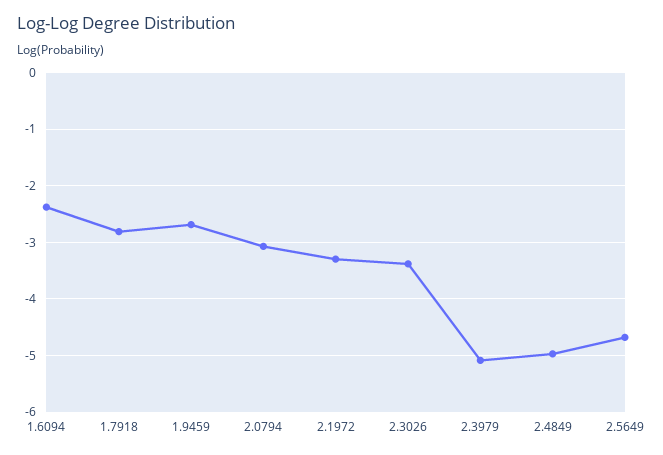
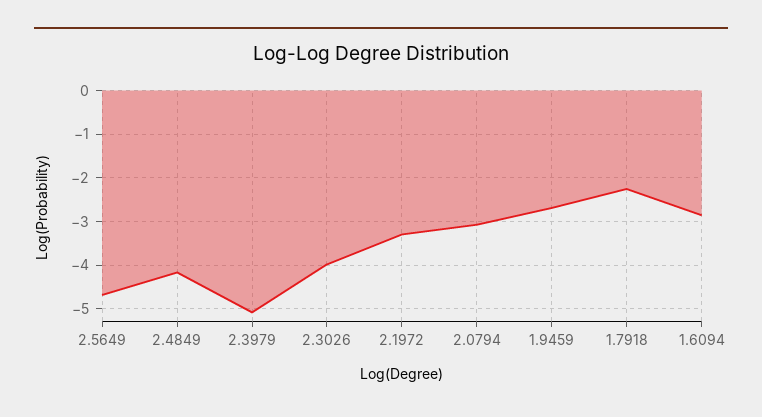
  {
-   "1.6094": -2.4,
+   "1.6094": -2.8,
-   "1.7918": -2.8,
+   "1.7918": -2.2,
    "1.9459": -2.6,
    "2.0794": -3,
    "2.1972": -3.2,
-   "2.3026": -3.4,
+   "2.3026": -4,
    "2.3979": -5,
-   "2.4849": -5,
+   "2.4849": -4.2,
    "2.5649": -4.6
  }

